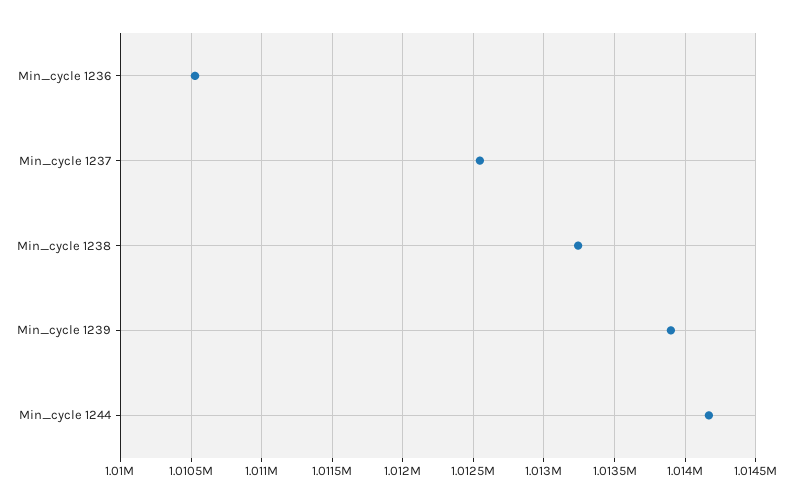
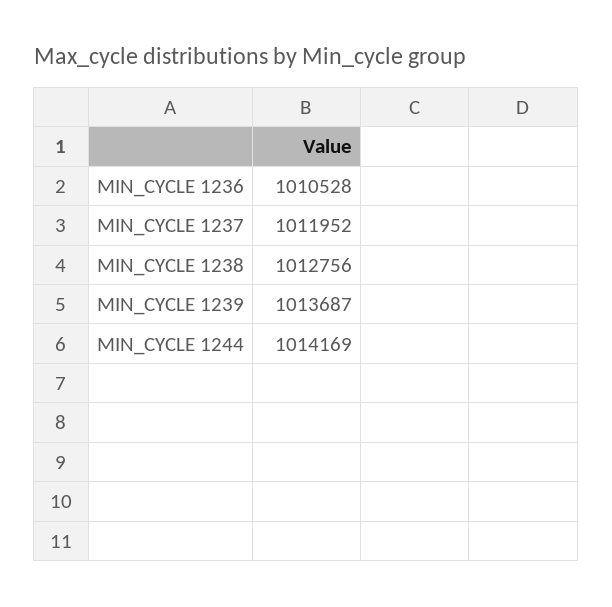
  {
    "Min_cycle 1236": 1010528,
-   "Min_cycle 1237": 1012550,
+   "Min_cycle 1237": 1011952,
-   "Min_cycle 1238": 1013250,
+   "Min_cycle 1238": 1012756,
-   "Min_cycle 1239": 1013900,
+   "Min_cycle 1239": 1013687,
    "Min_cycle 1244": 1014169
  }

